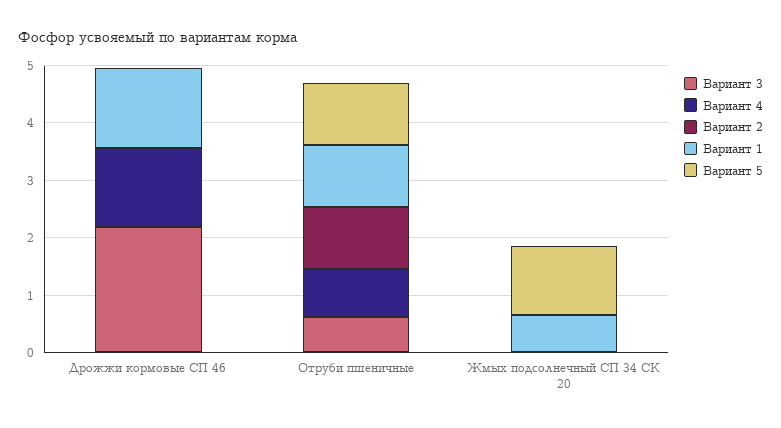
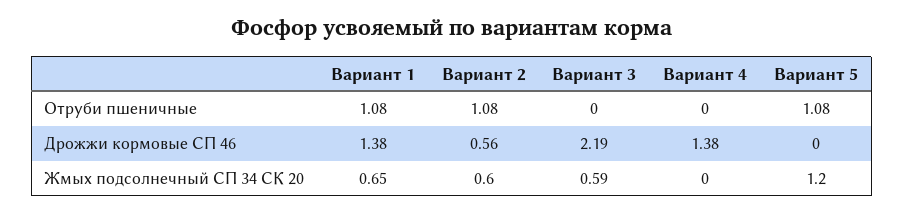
  {
    "Вариант 3": {
      "Дрожжи кормовые СП 46": 2.19,
-     "Отруби пшеничные": 0.6,
+     "Отруби пшеничные": 0,
-     "Жмых подсолнечный СП 34 СК 20": 0
+     "Жмых подсолнечный СП 34 СК 20": 0.59
    },
    "Вариант 4": {
      "Дрожжи кормовые СП 46": 1.38,
-     "Отруби пшеничные": 0.8,
+     "Отруби пшеничные": 0,
      "Жмых подсолнечный СП 34 СК 20": 0
    },
    "Вариант 2": {
-     "Дрожжи кормовые СП 46": 0,
+     "Дрожжи кормовые СП 46": 0.56,
      "Отруби пшеничные": 1.08,
-     "Жмых подсолнечный СП 34 СК 20": 0
+     "Жмых подсолнечный СП 34 СК 20": 0.6
    },
    "Вариант 1": {
      "Дрожжи кормовые СП 46": 1.38,
      "Отруби пшеничные": 1.08,
      "Жмых подсолнечный СП 34 СК 20": 0.65
    },
    "Вариант 5": {
      "Дрожжи кормовые СП 46": 0,
      "Отруби пшеничные": 1.08,
      "Жмых подсолнечный СП 34 СК 20": 1.2
    }
  }

